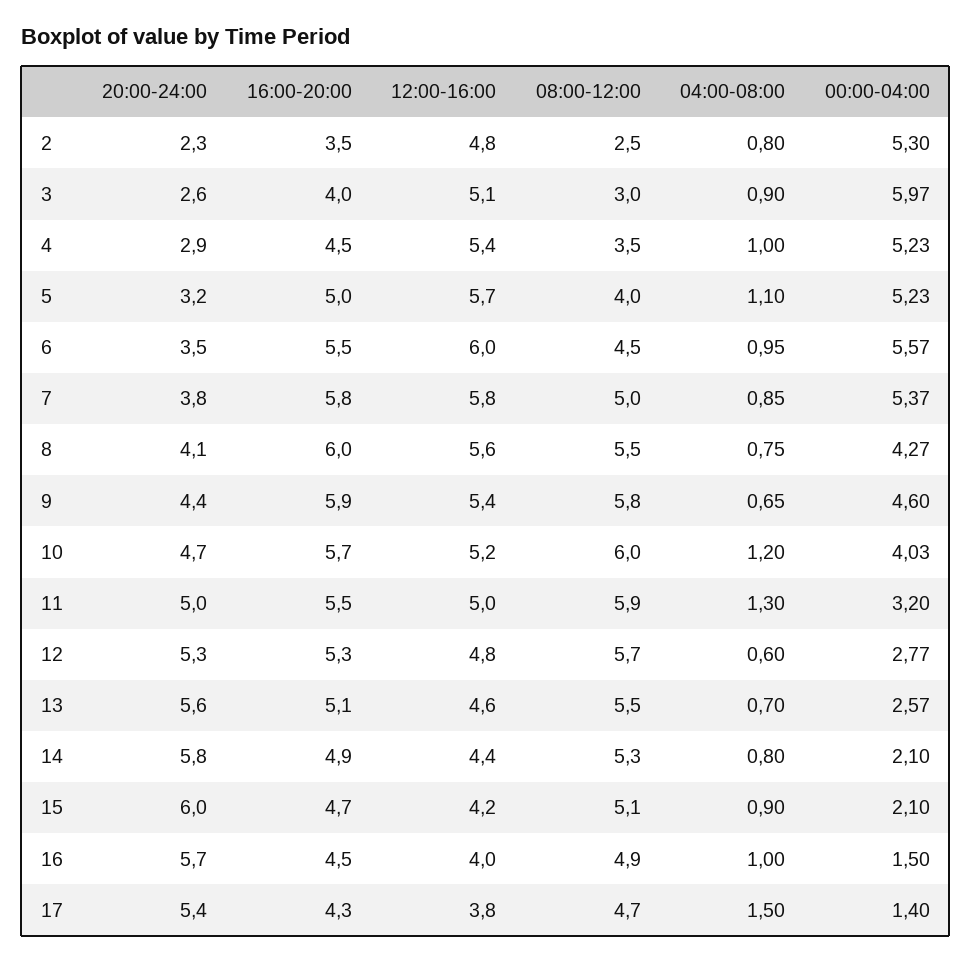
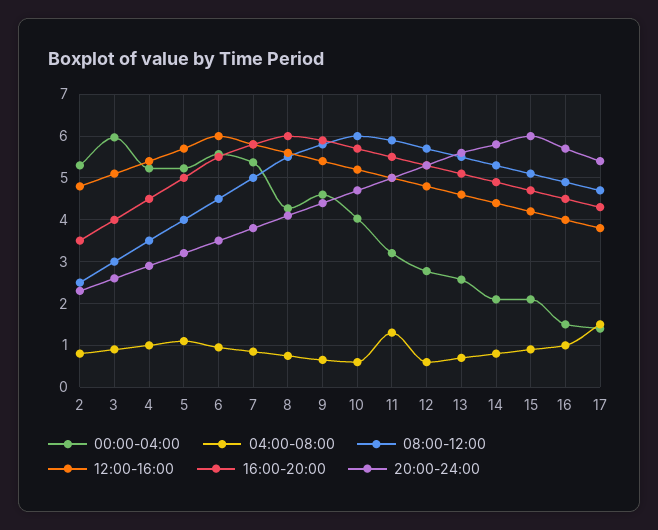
  {
    "20:00-24:00": {
      "2": 2.3,
      "3": 2.6,
      "4": 2.9,
      "5": 3.2,
      "6": 3.5,
      "7": 3.8,
      "8": 4.1,
      "9": 4.4,
      "10": 4.7,
      "11": 5,
      "12": 5.3,
      "13": 5.6,
      "14": 5.8,
      "15": 6,
      "16": 5.7,
      "17": 5.4
    },
    "16:00-20:00": {
      "2": 3.5,
      "3": 4,
      "4": 4.5,
      "5": 5,
      "6": 5.5,
      "7": 5.8,
      "8": 6,
      "9": 5.9,
      "10": 5.7,
      "11": 5.5,
      "12": 5.3,
      "13": 5.1,
      "14": 4.9,
      "15": 4.7,
      "16": 4.5,
      "17": 4.3
    },
    "12:00-16:00": {
      "2": 4.8,
      "3": 5.1,
      "4": 5.4,
      "5": 5.7,
      "6": 6,
      "7": 5.8,
      "8": 5.6,
      "9": 5.4,
      "10": 5.2,
      "11": 5,
      "12": 4.8,
      "13": 4.6,
      "14": 4.4,
      "15": 4.2,
      "16": 4,
      "17": 3.8
    },
    "08:00-12:00": {
      "2": 2.5,
      "3": 3,
      "4": 3.5,
      "5": 4,
      "6": 4.5,
      "7": 5,
      "8": 5.5,
      "9": 5.8,
      "10": 6,
      "11": 5.9,
      "12": 5.7,
      "13": 5.5,
      "14": 5.3,
      "15": 5.1,
      "16": 4.9,
      "17": 4.7
    },
    "04:00-08:00": {
      "2": 0.8,
      "3": 0.9,
      "4": 1,
      "5": 1.1,
      "6": 0.95,
      "7": 0.85,
      "8": 0.75,
      "9": 0.65,
-     "10": 1.2,
+     "10": 0.6,
      "11": 1.3,
      "12": 0.6,
      "13": 0.7,
      "14": 0.8,
      "15": 0.9,
      "16": 1,
      "17": 1.5
    },
    "00:00-04:00": {
      "2": 5.3,
      "3": 5.97,
      "4": 5.23,
      "5": 5.23,
      "6": 5.57,
      "7": 5.37,
      "8": 4.27,
      "9": 4.6,
      "10": 4.03,
      "11": 3.2,
      "12": 2.77,
      "13": 2.57,
      "14": 2.1,
      "15": 2.1,
      "16": 1.5,
      "17": 1.4
    }
  }

